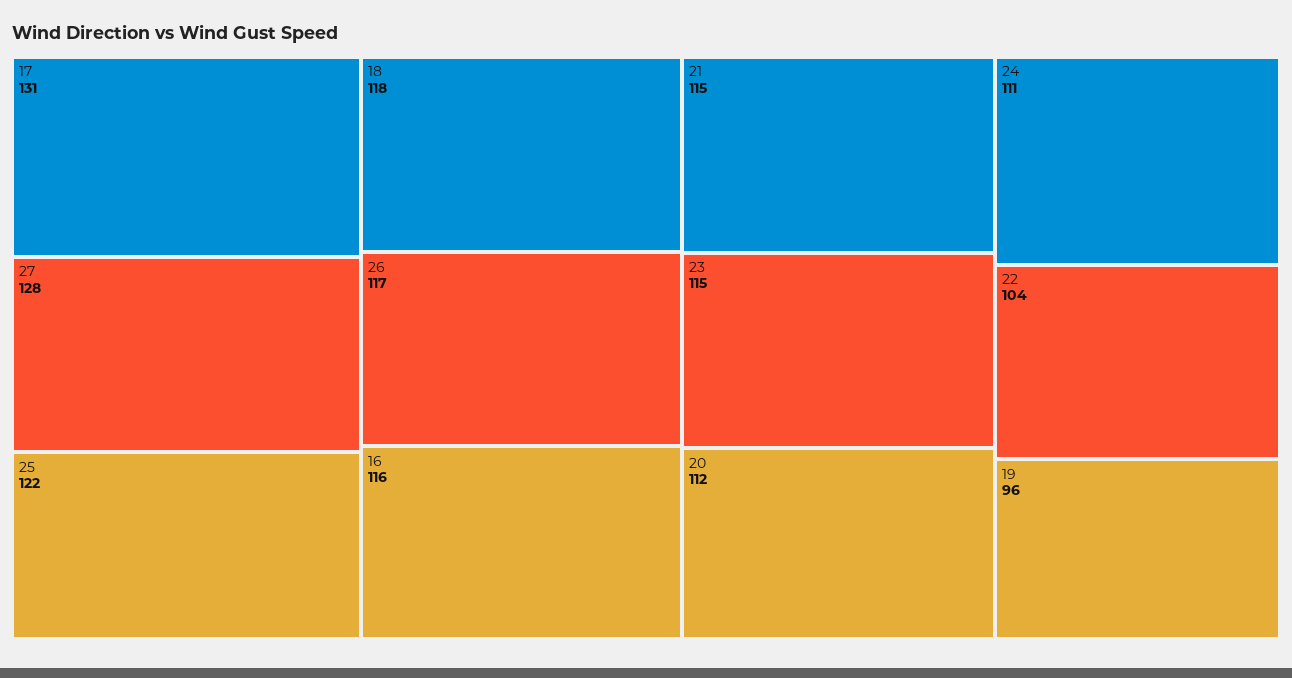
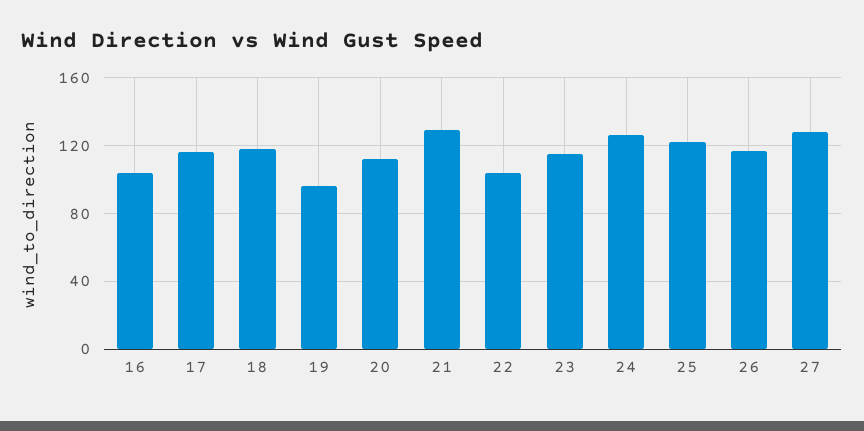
  {
-   "17": 131,
+   "17": 115,
    "27": 128,
    "25": 122,
    "18": 118,
    "26": 117,
-   "16": 116,
+   "16": 105,
-   "21": 115,
+   "21": 130,
    "23": 115,
    "20": 112,
-   "24": 111,
+   "24": 125,
    "22": 104,
    "19": 96
  }

